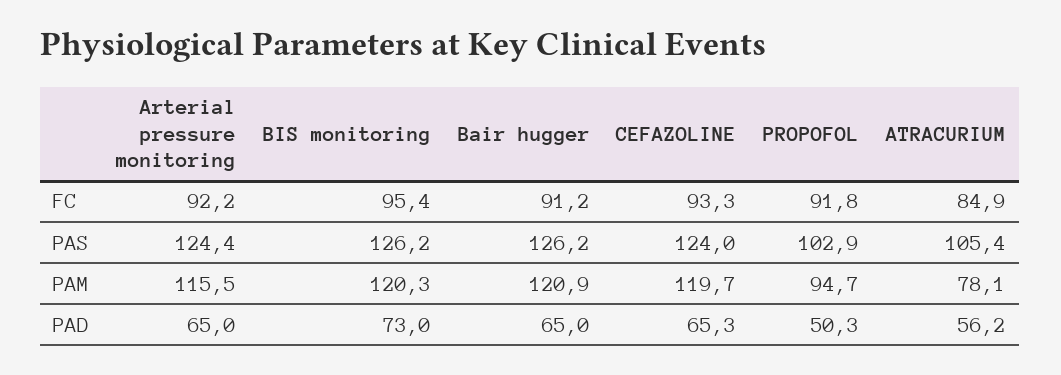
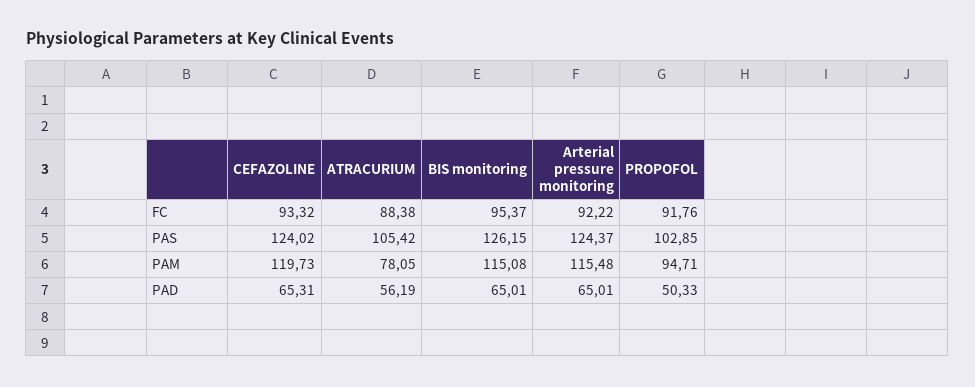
  {
    "Arterial pressure monitoring": {
      "FC": 92.22,
      "PAS": 124.37,
      "PAM": 115.48,
      "PAD": 65.01
    },
    "BIS monitoring": {
      "FC": 95.37,
      "PAS": 126.15,
-     "PAM": 120.3,
+     "PAM": 115.08,
-     "PAD": 73
+     "PAD": 65.01
    },
-   "Bair hugger": {
-     "FC": 91.2,
-     "PAS": 126.2,
-     "PAM": 120.9,
-     "PAD": 65
-   },
    "CEFAZOLINE": {
      "FC": 93.32,
      "PAS": 124.02,
      "PAM": 119.73,
      "PAD": 65.31
    },
    "PROPOFOL": {
      "FC": 91.76,
      "PAS": 102.85,
      "PAM": 94.71,
      "PAD": 50.33
    },
    "ATRACURIUM": {
-     "FC": 84.9,
+     "FC": 88.38,
      "PAS": 105.42,
      "PAM": 78.05,
      "PAD": 56.19
    }
  }

